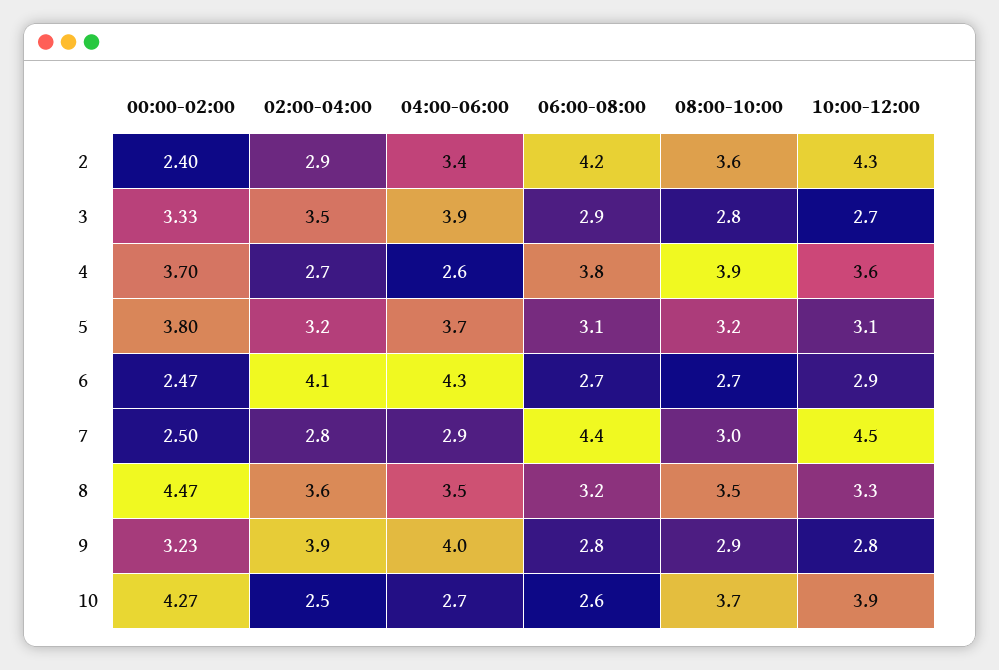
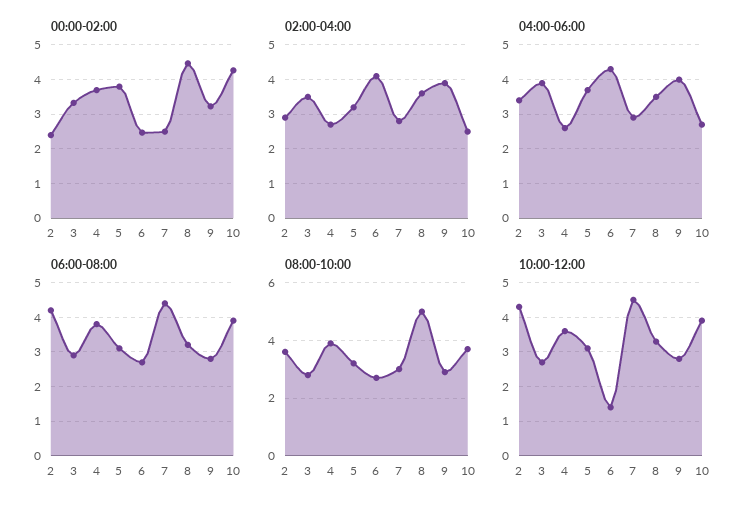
  {
    "00:00-02:00": {
      "2": 2.4,
      "3": 3.33,
      "4": 3.7,
      "5": 3.8,
      "6": 2.47,
      "7": 2.5,
      "8": 4.47,
      "9": 3.23,
      "10": 4.27
    },
    "02:00-04:00": {
      "2": 2.9,
      "3": 3.5,
      "4": 2.7,
      "5": 3.2,
      "6": 4.1,
      "7": 2.8,
      "8": 3.6,
      "9": 3.9,
      "10": 2.5
    },
    "04:00-06:00": {
      "2": 3.4,
      "3": 3.9,
      "4": 2.6,
      "5": 3.7,
      "6": 4.3,
      "7": 2.9,
      "8": 3.5,
      "9": 4,
      "10": 2.7
    },
    "06:00-08:00": {
      "2": 4.2,
      "3": 2.9,
      "4": 3.8,
      "5": 3.1,
      "6": 2.7,
      "7": 4.4,
      "8": 3.2,
      "9": 2.8,
-     "10": 2.6
+     "10": 4
    },
    "08:00-10:00": {
      "2": 3.6,
      "3": 2.8,
      "4": 3.9,
      "5": 3.2,
      "6": 2.7,
      "7": 3,
-     "8": 3.5,
+     "8": 5,
      "9": 2.9,
      "10": 3.7
    },
    "10:00-12:00": {
      "2": 4.3,
      "3": 2.7,
      "4": 3.6,
      "5": 3.1,
-     "6": 2.9,
+     "6": 1.5,
      "7": 4.5,
      "8": 3.3,
      "9": 2.8,
      "10": 3.9
    }
  }

